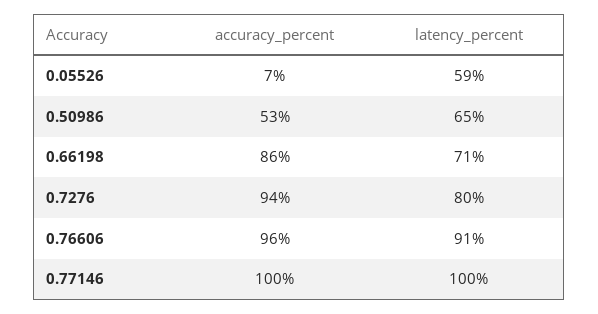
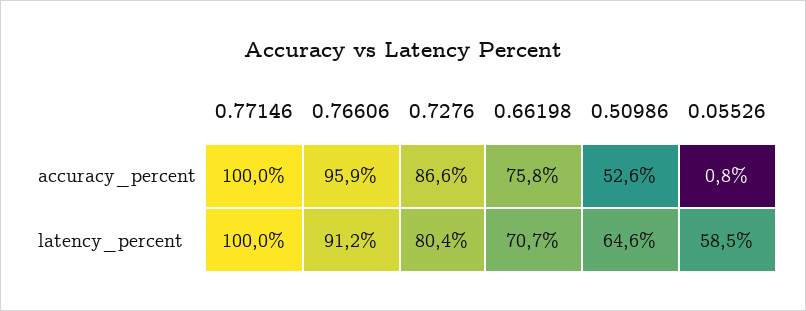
  {
    "accuracy_percent": {
-     "0.05526": 7,
+     "0.05526": 0.8,
      "0.50986": 52.6,
-     "0.66198": 86,
+     "0.66198": 75.8,
-     "0.7276": 94,
+     "0.7276": 86.6,
      "0.76606": 95.9,
      "0.77146": 100
    },
    "latency_percent": {
      "0.05526": 58.5,
      "0.50986": 64.6,
      "0.66198": 70.7,
      "0.7276": 80.4,
      "0.76606": 91.2,
      "0.77146": 100
    }
  }

